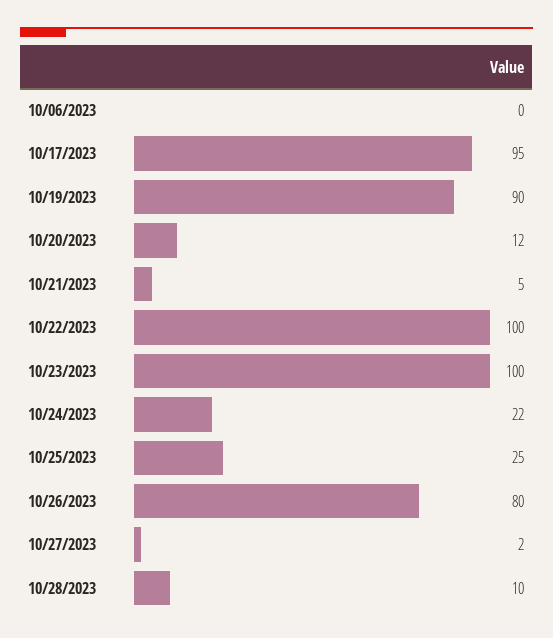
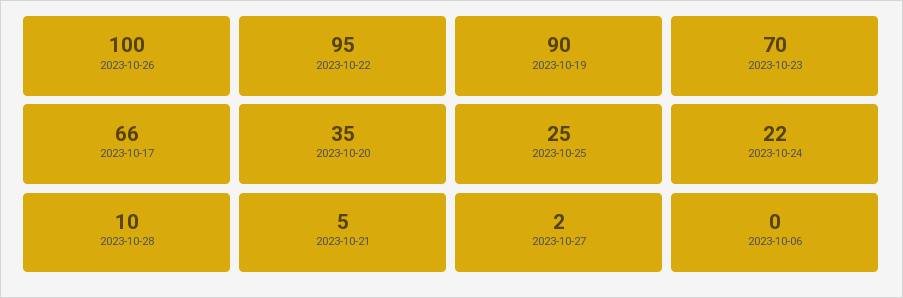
  {
    "10/06/2023": 0,
-   "10/17/2023": 95,
+   "10/17/2023": 66,
    "10/19/2023": 90,
-   "10/20/2023": 12,
+   "10/20/2023": 35,
    "10/21/2023": 5,
-   "10/22/2023": 100,
+   "10/22/2023": 95,
-   "10/23/2023": 100,
+   "10/23/2023": 70,
    "10/24/2023": 22,
    "10/25/2023": 25,
-   "10/26/2023": 80,
+   "10/26/2023": 100,
    "10/27/2023": 2,
    "10/28/2023": 10
  }

